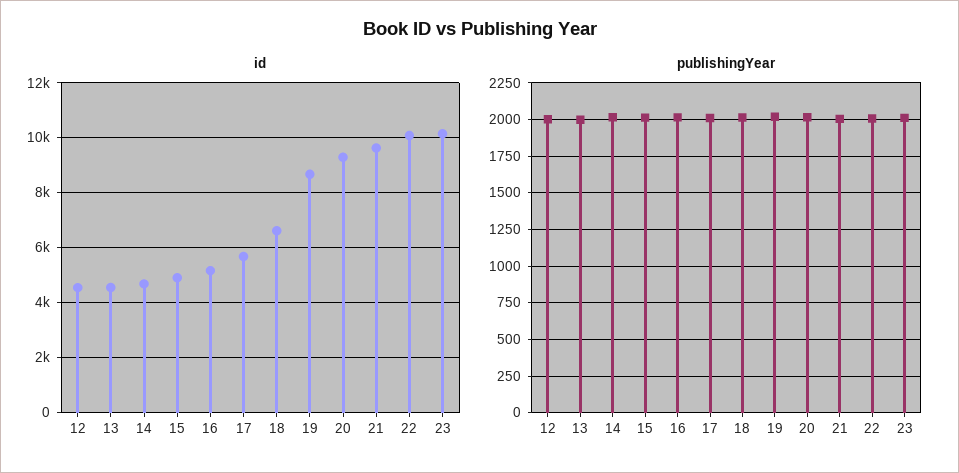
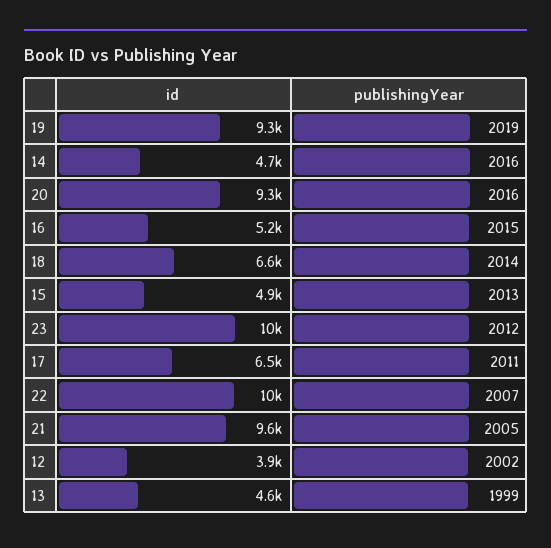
  {
    "id": {
-     "12": 4500,
+     "12": 3900,
      "13": 4600,
      "14": 4700,
      "15": 4900,
      "16": 5200,
-     "17": 5750,
+     "17": 6500,
      "18": 6600,
-     "19": 8750,
+     "19": 9300,
      "20": 9300,
      "21": 9600,
      "22": 10000,
      "23": 10000
    },
    "publishingYear": {
      "12": 2002,
      "13": 1999,
      "14": 2016,
      "15": 2013,
      "16": 2015,
      "17": 2011,
      "18": 2014,
      "19": 2019,
      "20": 2016,
      "21": 2005,
      "22": 2007,
      "23": 2012
    }
  }

